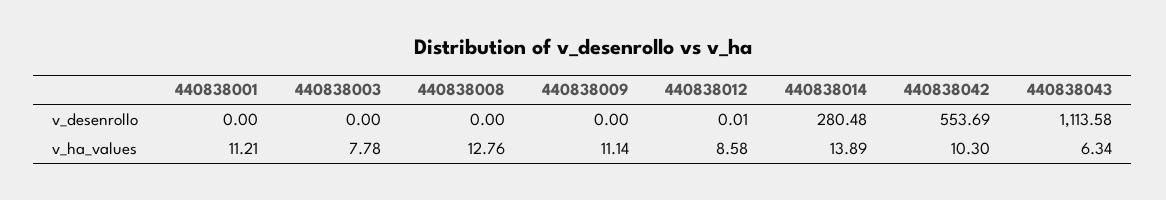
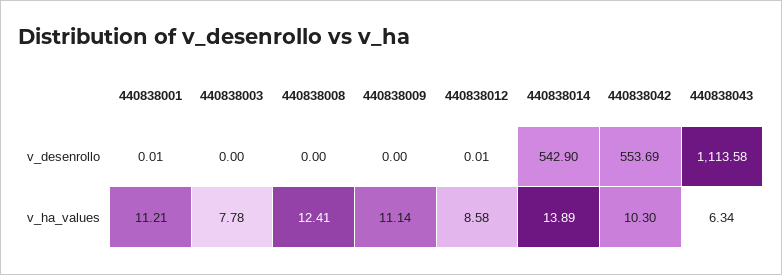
  {
    "440838001": {
-     "v_desenrollo": 0,
+     "v_desenrollo": 0.01,
      "v_ha_values": 11.21
    },
    "440838003": {
      "v_desenrollo": 0,
      "v_ha_values": 7.78
    },
    "440838008": {
      "v_desenrollo": 0,
-     "v_ha_values": 12.76
+     "v_ha_values": 12.41
    },
    "440838009": {
      "v_desenrollo": 0,
      "v_ha_values": 11.14
    },
    "440838012": {
      "v_desenrollo": 0.01,
      "v_ha_values": 8.58
    },
    "440838014": {
-     "v_desenrollo": 280.48,
+     "v_desenrollo": 542.9,
      "v_ha_values": 13.89
    },
    "440838042": {
      "v_desenrollo": 553.69,
      "v_ha_values": 10.3
    },
    "440838043": {
      "v_desenrollo": 1113.58,
      "v_ha_values": 6.34
    }
  }

